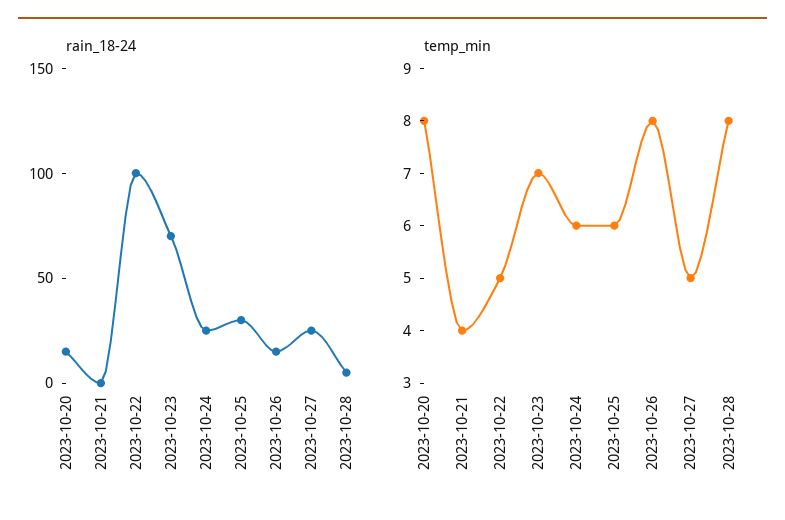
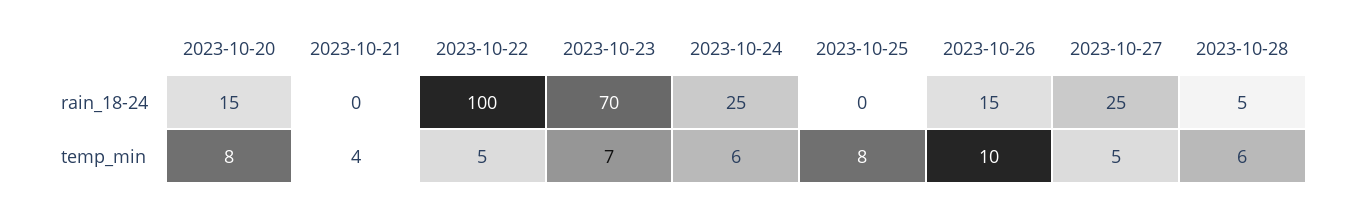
  {
    "rain_18-24": {
      "2023-10-20": 15,
      "2023-10-21": 0,
      "2023-10-22": 100,
      "2023-10-23": 70,
      "2023-10-24": 25,
-     "2023-10-25": 30,
+     "2023-10-25": 0,
      "2023-10-26": 15,
      "2023-10-27": 25,
      "2023-10-28": 5
    },
    "temp_min": {
      "2023-10-20": 8,
      "2023-10-21": 4,
      "2023-10-22": 5,
      "2023-10-23": 7,
      "2023-10-24": 6,
-     "2023-10-25": 6,
+     "2023-10-25": 8,
-     "2023-10-26": 8,
+     "2023-10-26": 10,
      "2023-10-27": 5,
-     "2023-10-28": 8
+     "2023-10-28": 6
    }
  }

